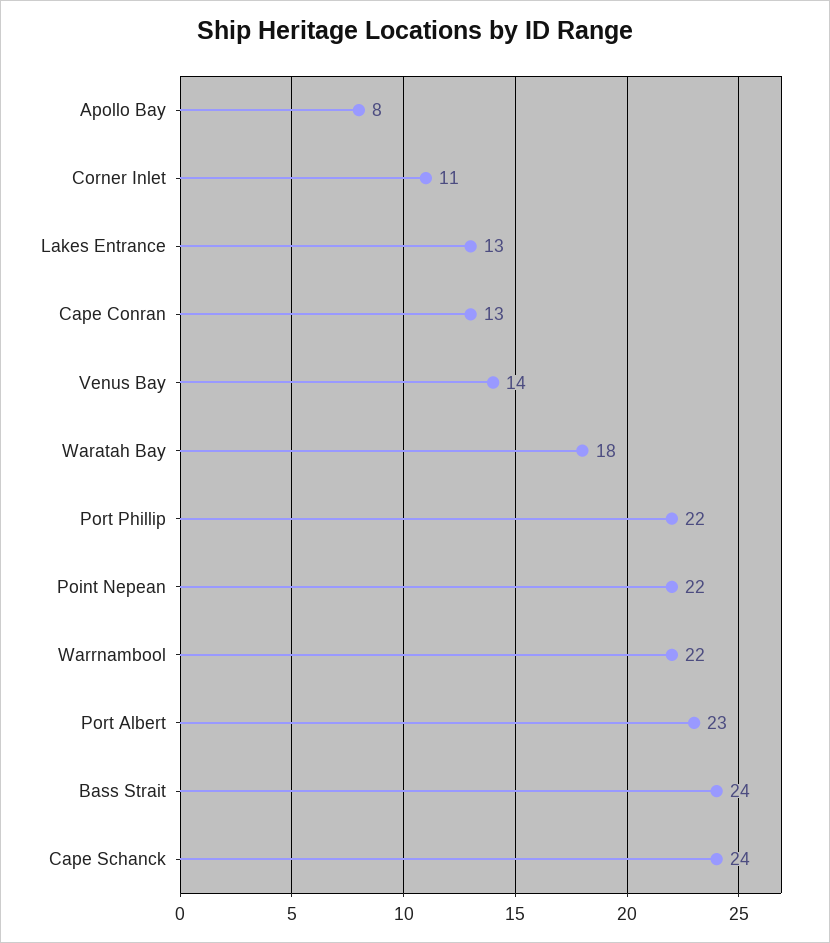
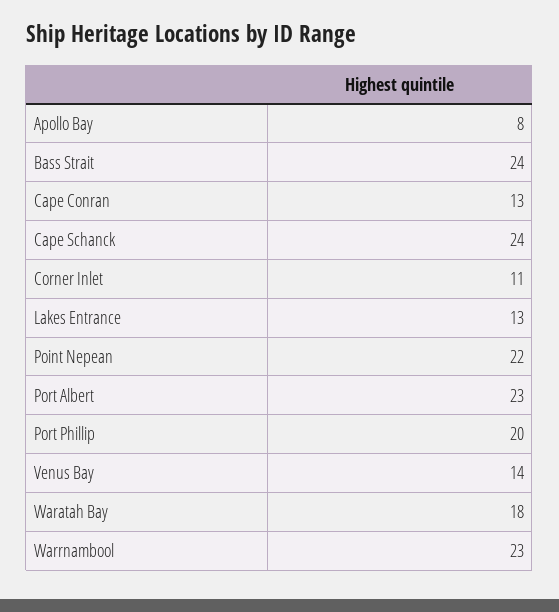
  {
    "Apollo Bay": 8,
    "Corner Inlet": 11,
    "Lakes Entrance": 13,
    "Cape Conran": 13,
    "Venus Bay": 14,
    "Waratah Bay": 18,
-   "Port Phillip": 22,
+   "Port Phillip": 20,
    "Point Nepean": 22,
-   "Warrnambool": 22,
+   "Warrnambool": 23,
    "Port Albert": 23,
    "Bass Strait": 24,
    "Cape Schanck": 24
  }

